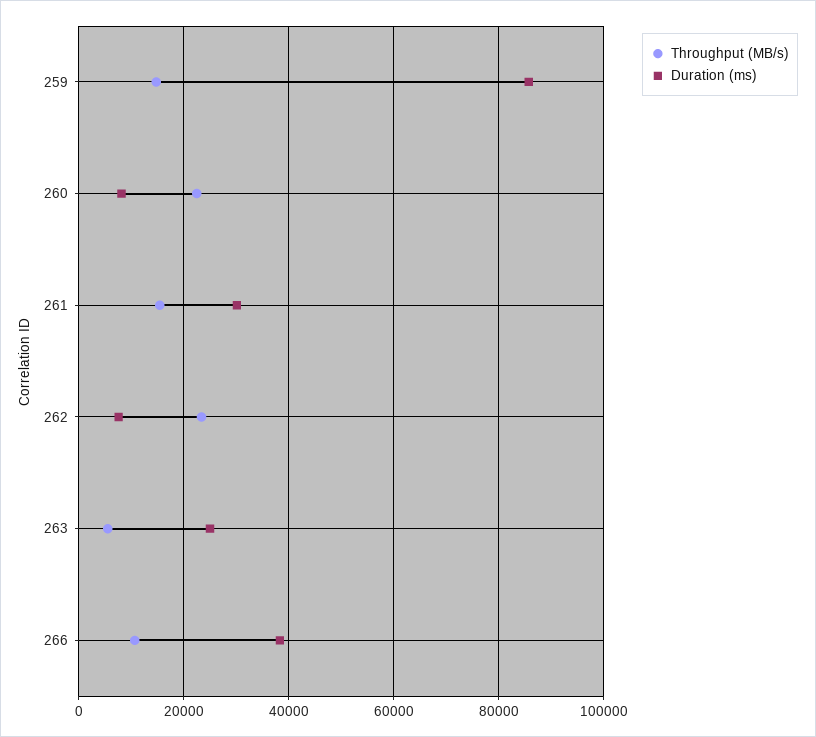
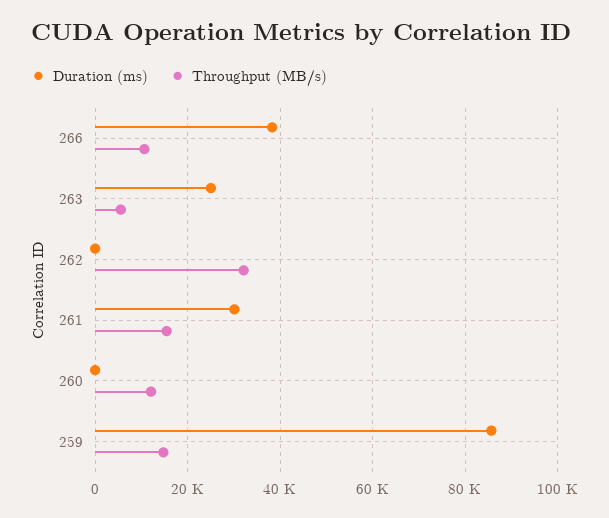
  {
    "Throughput (MB/s)": {
      "259": 14000,
-     "260": 22000,
+     "260": 12000,
      "261": 16000,
-     "262": 24000,
+     "262": 32000,
      "263": 6000,
      "266": 10000
    },
    "Duration (ms)": {
      "259": 86000,
-     "260": 8000,
+     "260": 0,
      "261": 30000,
-     "262": 8000,
+     "262": 0,
      "263": 26000,
      "266": 38000
    }
  }

